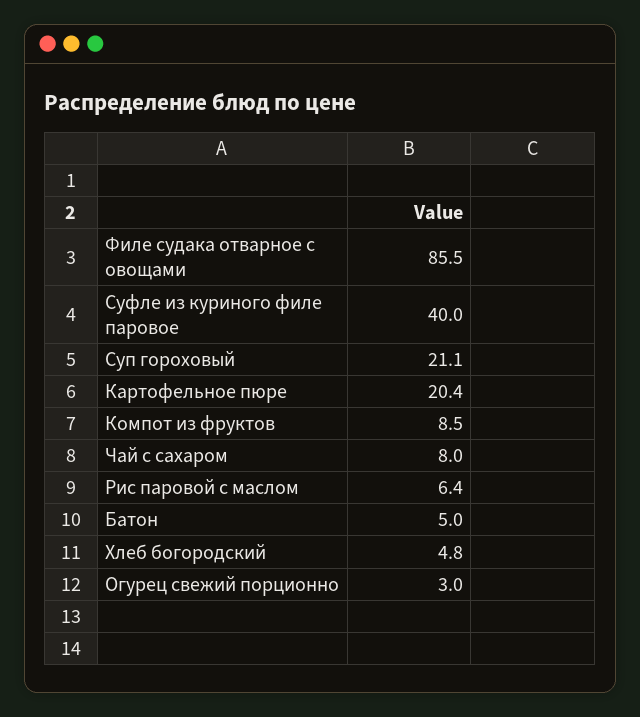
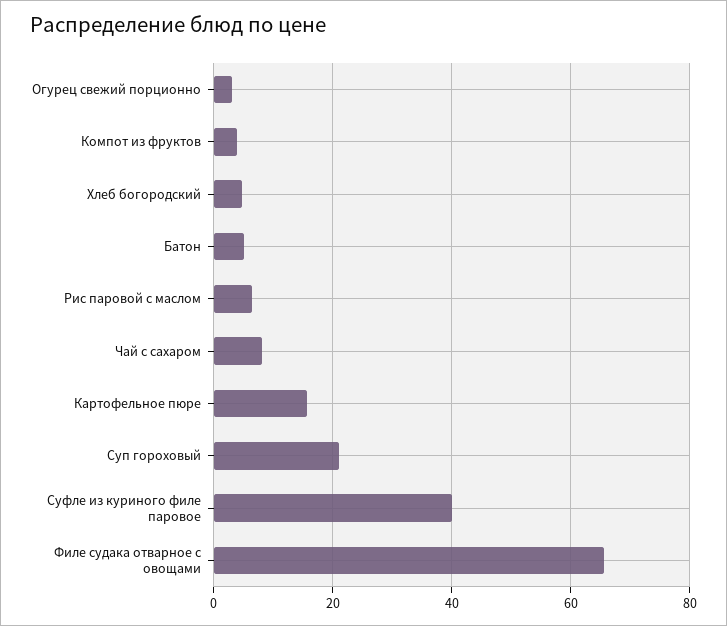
  {
-   "Филе судака отварное с овощами": 85.5,
+   "Филе судака отварное с овощами": 66,
    "Суфле из куриного филе паровое": 40,
    "Суп гороховый": 21.1,
-   "Картофельное пюре": 20.4,
+   "Картофельное пюре": 16,
-   "Компот из фруктов": 8.5,
+   "Компот из фруктов": 4,
    "Чай с сахаром": 8,
    "Рис паровой с маслом": 6.4,
    "Батон": 5,
    "Хлеб богородский": 4.8,
    "Огурец свежий порционно": 3
  }

